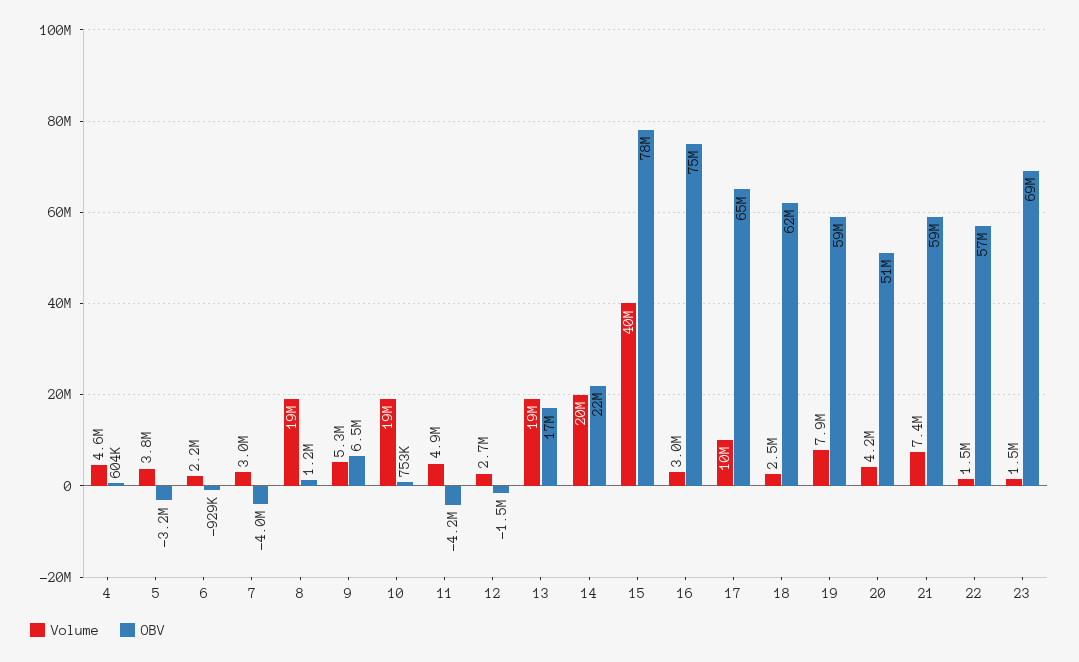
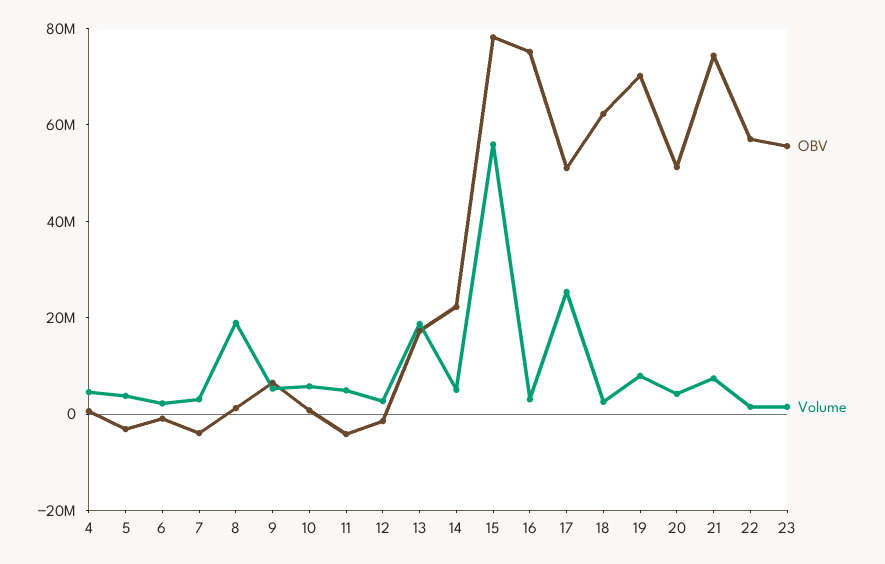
  {
    "Volume": {
      "4": 4600000,
      "5": 3800000,
      "6": 2200000,
      "7": 3000000,
      "8": 19000000,
      "9": 5300000,
-     "10": 19000000,
+     "10": 5000000,
      "11": 4900000,
      "12": 2700000,
      "13": 19000000,
-     "14": 20000000,
+     "14": 5000000,
-     "15": 40000000,
+     "15": 55000000,
      "16": 3000000,
-     "17": 10000000,
+     "17": 25000000,
      "18": 2500000,
      "19": 7900000,
      "20": 4200000,
      "21": 7400000,
      "22": 1500000,
      "23": 1500000
    },
    "OBV": {
      "4": 604000,
      "5": -3200000,
      "6": -929000,
      "7": -4000000,
      "8": 1200000,
      "9": 6500000,
      "10": 753000,
      "11": -4200000,
      "12": -1500000,
      "13": 17000000,
      "14": 22000000,
      "15": 78000000,
      "16": 75000000,
-     "17": 65000000,
+     "17": 50000000,
      "18": 62000000,
-     "19": 59000000,
+     "19": 70000000,
      "20": 51000000,
-     "21": 59000000,
+     "21": 75000000,
      "22": 57000000,
-     "23": 69000000
+     "23": 55000000
    }
  }

